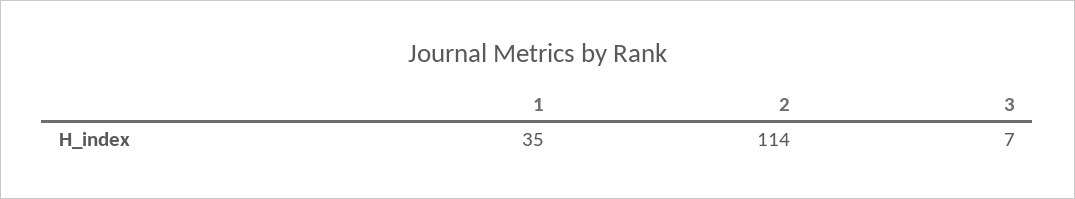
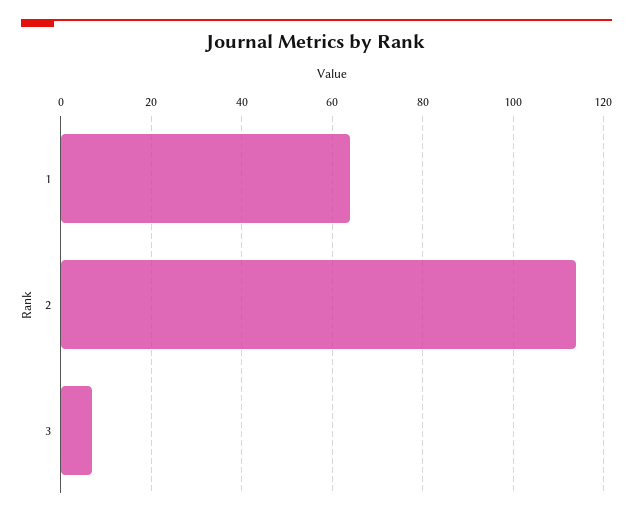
  {
-   "1": 35,
+   "1": 65,
    "2": 114,
    "3": 7
  }

